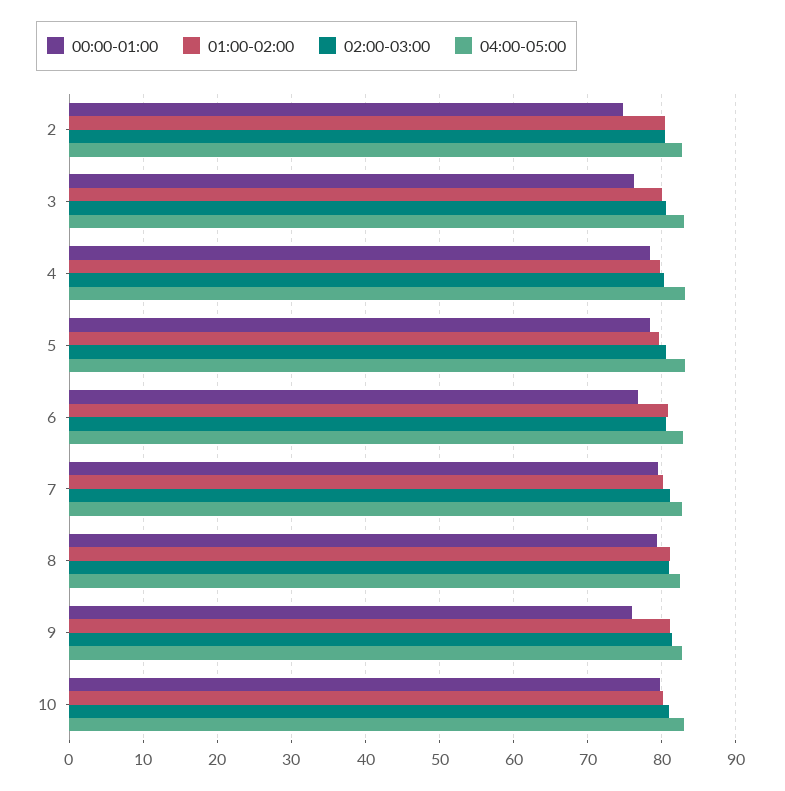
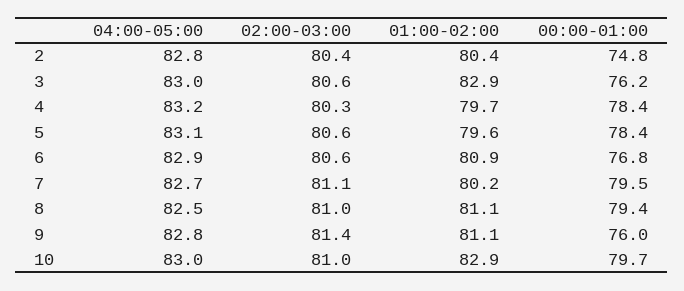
  {
    "00:00-01:00": {
      "2": 74.8,
      "3": 76.2,
      "4": 78.4,
      "5": 78.4,
      "6": 76.8,
      "7": 79.5,
      "8": 79.4,
      "9": 76,
      "10": 79.7
    },
    "01:00-02:00": {
      "2": 80.4,
-     "3": 80,
+     "3": 82.9,
      "4": 79.7,
      "5": 79.6,
      "6": 80.9,
      "7": 80.2,
      "8": 81.1,
      "9": 81.1,
-     "10": 80
+     "10": 82.9
    },
    "02:00-03:00": {
      "2": 80.4,
      "3": 80.6,
      "4": 80.3,
      "5": 80.6,
      "6": 80.6,
      "7": 81.1,
      "8": 81,
      "9": 81.4,
      "10": 81
    },
    "04:00-05:00": {
      "2": 82.8,
      "3": 83,
      "4": 83.2,
      "5": 83.1,
      "6": 82.9,
      "7": 82.7,
      "8": 82.5,
      "9": 82.8,
      "10": 83
    }
  }

